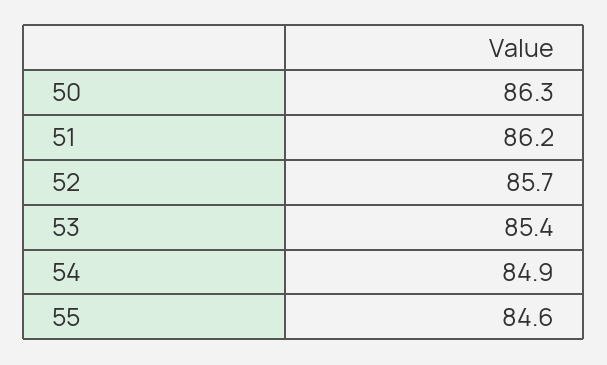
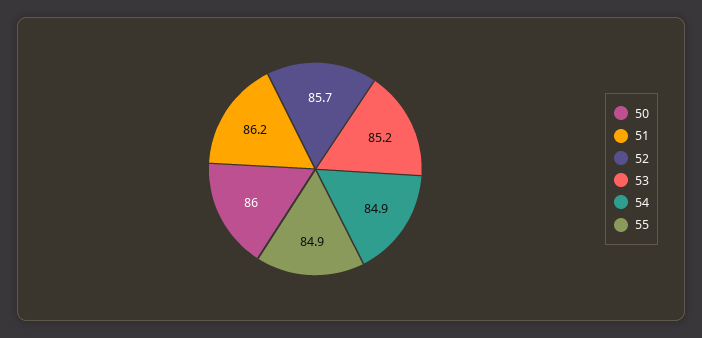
  {
-   "50": 86.3,
+   "50": 86,
    "51": 86.2,
    "52": 85.7,
-   "53": 85.4,
+   "53": 85.2,
    "54": 84.9,
-   "55": 84.6
+   "55": 84.9
  }

